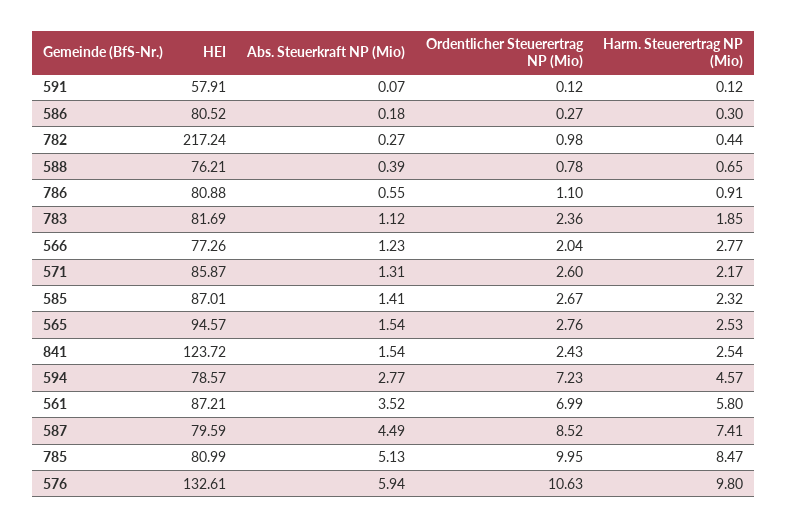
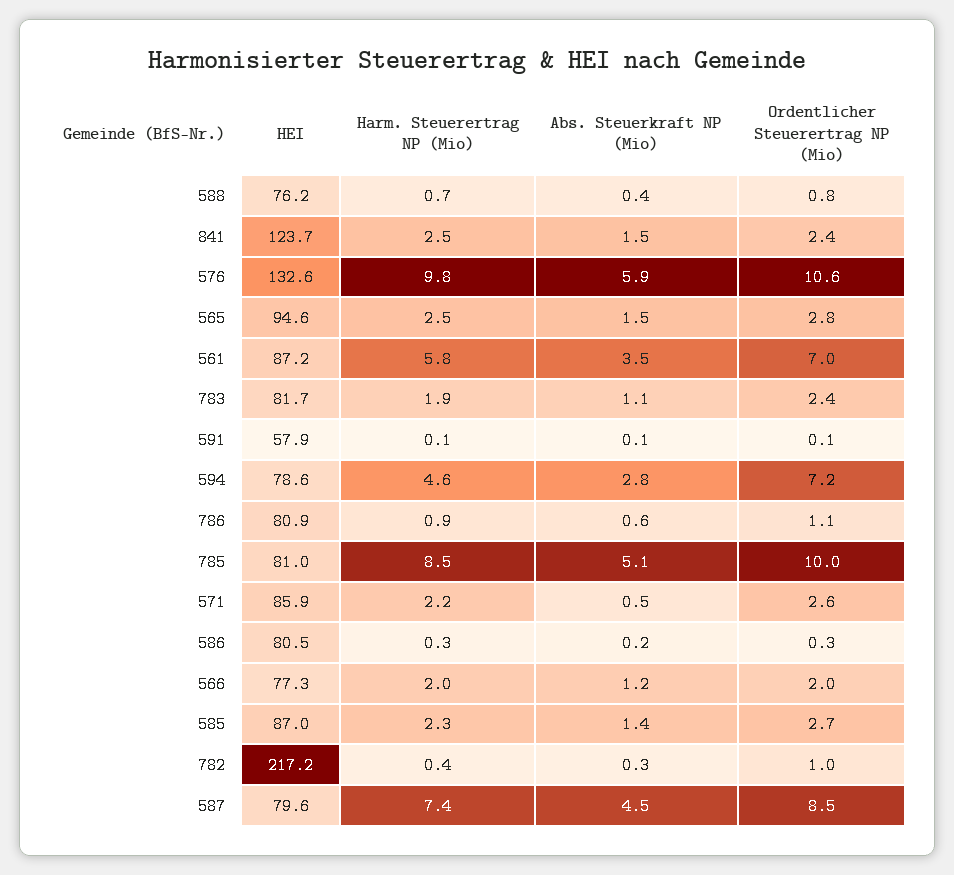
  {
    "HEI": {
      "591": 57.91,
      "586": 80.52,
      "782": 217.24,
      "588": 76.21,
      "786": 80.88,
      "783": 81.69,
      "566": 77.26,
      "571": 85.87,
      "585": 87.01,
      "565": 94.57,
      "841": 123.72,
      "594": 78.57,
      "561": 87.21,
      "587": 79.59,
      "785": 80.99,
      "576": 132.61
    },
    "Abs. Steuerkraft NP (Mio)": {
      "591": 0.07,
      "586": 0.18,
      "782": 0.27,
      "588": 0.39,
      "786": 0.55,
      "783": 1.12,
      "566": 1.23,
-     "571": 1.31,
+     "571": 0.5,
      "585": 1.41,
      "565": 1.54,
      "841": 1.54,
      "594": 2.77,
      "561": 3.52,
      "587": 4.49,
      "785": 5.13,
      "576": 5.94
    },
    "Ordentlicher Steuerertrag NP (Mio)": {
      "591": 0.12,
      "586": 0.27,
      "782": 0.98,
      "588": 0.78,
      "786": 1.1,
      "783": 2.36,
      "566": 2.04,
      "571": 2.6,
      "585": 2.67,
      "565": 2.76,
      "841": 2.43,
      "594": 7.23,
      "561": 6.99,
      "587": 8.52,
      "785": 9.95,
      "576": 10.63
    },
    "Harm. Steuerertrag NP (Mio)": {
      "591": 0.12,
      "586": 0.3,
      "782": 0.44,
      "588": 0.65,
      "786": 0.91,
      "783": 1.85,
-     "566": 2.77,
+     "566": 2,
      "571": 2.17,
      "585": 2.32,
      "565": 2.53,
      "841": 2.54,
      "594": 4.57,
      "561": 5.8,
      "587": 7.41,
      "785": 8.47,
      "576": 9.8
    }
  }

